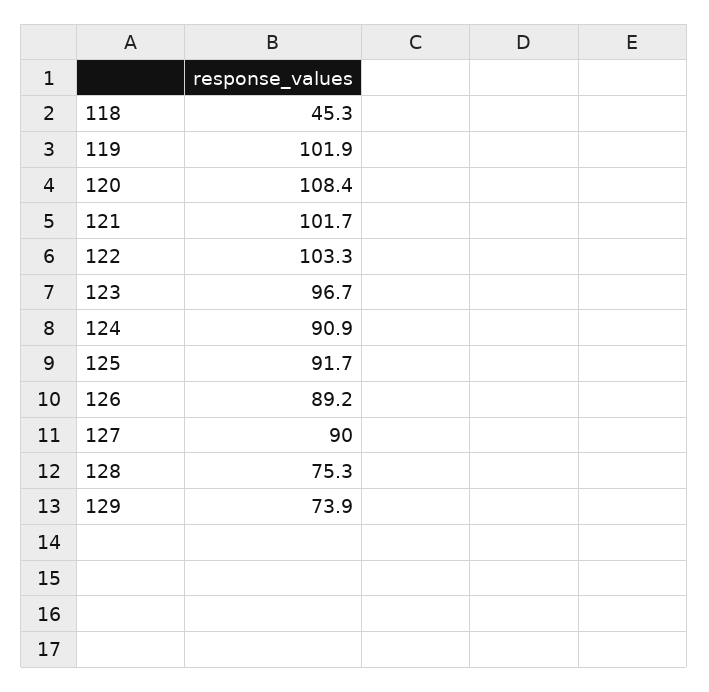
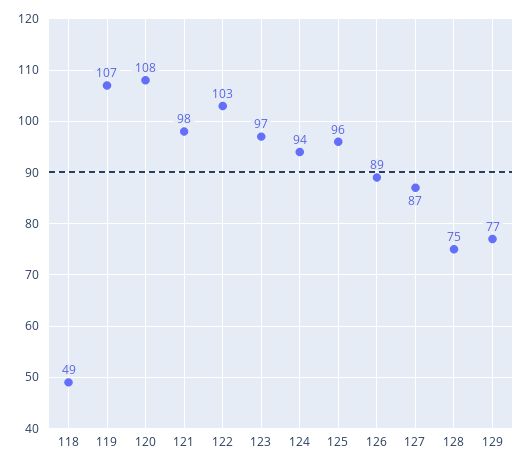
  {
-   "118": 45.3,
+   "118": 49,
-   "119": 101.9,
+   "119": 107,
    "120": 108.4,
-   "121": 101.7,
+   "121": 98,
    "122": 103.3,
    "123": 96.7,
-   "124": 90.9,
+   "124": 94,
-   "125": 91.7,
+   "125": 96,
    "126": 89.2,
-   "127": 90,
+   "127": 87,
    "128": 75.3,
-   "129": 73.9
+   "129": 77
  }

